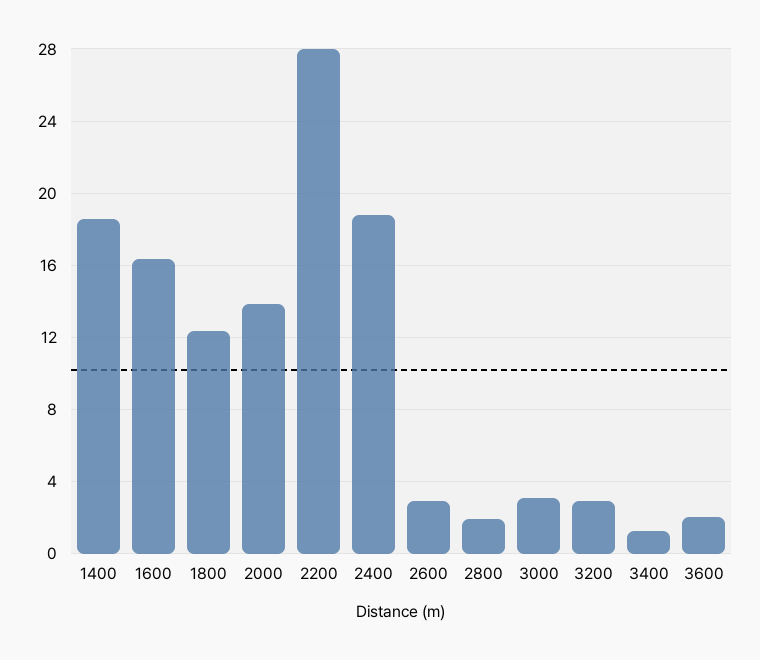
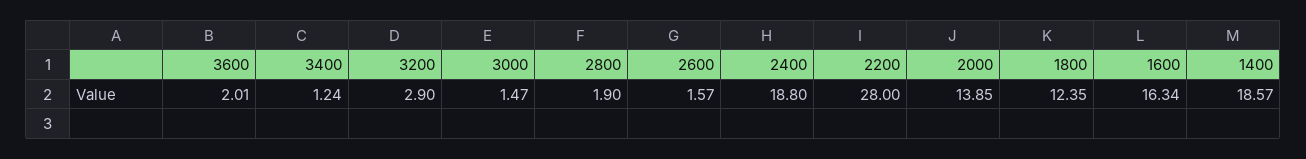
  {
    "1400": 18.57,
    "1600": 16.34,
    "1800": 12.35,
    "2000": 13.85,
    "2200": 28,
    "2400": 18.8,
-   "2600": 3,
+   "2600": 1.57,
    "2800": 1.9,
-   "3000": 3,
+   "3000": 1.47,
    "3200": 2.9,
    "3400": 1.24,
    "3600": 2.01
  }

